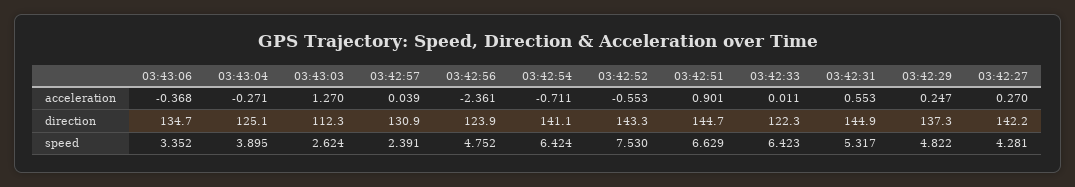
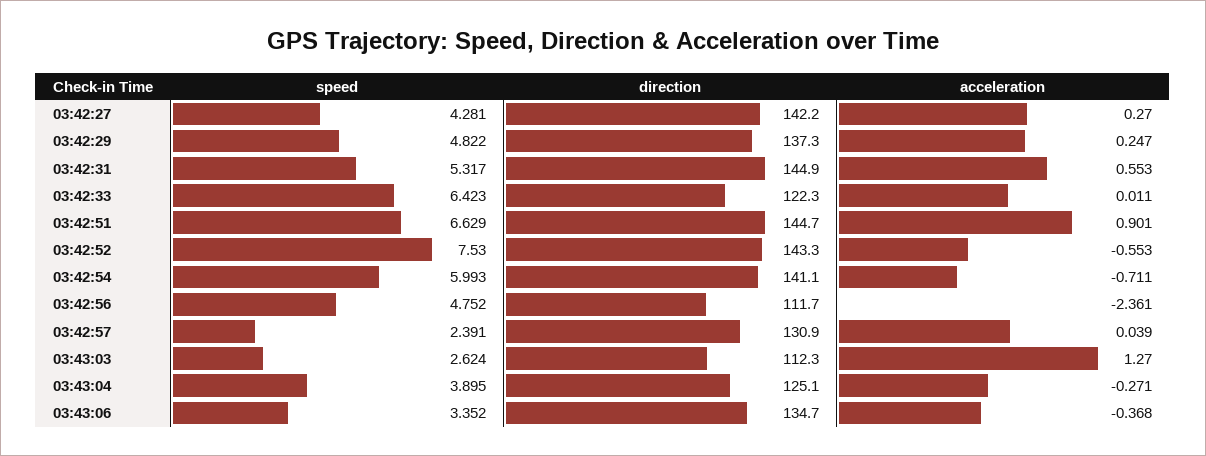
  {
    "03:43:06": {
      "acceleration": -0.368,
      "direction": 134.7,
      "speed": 3.352
    },
    "03:43:04": {
      "acceleration": -0.271,
      "direction": 125.1,
      "speed": 3.895
    },
    "03:43:03": {
      "acceleration": 1.27,
      "direction": 112.3,
      "speed": 2.624
    },
    "03:42:57": {
      "acceleration": 0.039,
      "direction": 130.9,
      "speed": 2.391
    },
    "03:42:56": {
      "acceleration": -2.361,
-     "direction": 123.9,
+     "direction": 111.7,
      "speed": 4.752
    },
    "03:42:54": {
      "acceleration": -0.711,
      "direction": 141.1,
-     "speed": 6.424
+     "speed": 5.993
    },
    "03:42:52": {
      "acceleration": -0.553,
      "direction": 143.3,
      "speed": 7.53
    },
    "03:42:51": {
      "acceleration": 0.901,
      "direction": 144.7,
      "speed": 6.629
    },
    "03:42:33": {
      "acceleration": 0.011,
      "direction": 122.3,
      "speed": 6.423
    },
    "03:42:31": {
      "acceleration": 0.553,
      "direction": 144.9,
      "speed": 5.317
    },
    "03:42:29": {
      "acceleration": 0.247,
      "direction": 137.3,
      "speed": 4.822
    },
    "03:42:27": {
      "acceleration": 0.27,
      "direction": 142.2,
      "speed": 4.281
    }
  }

